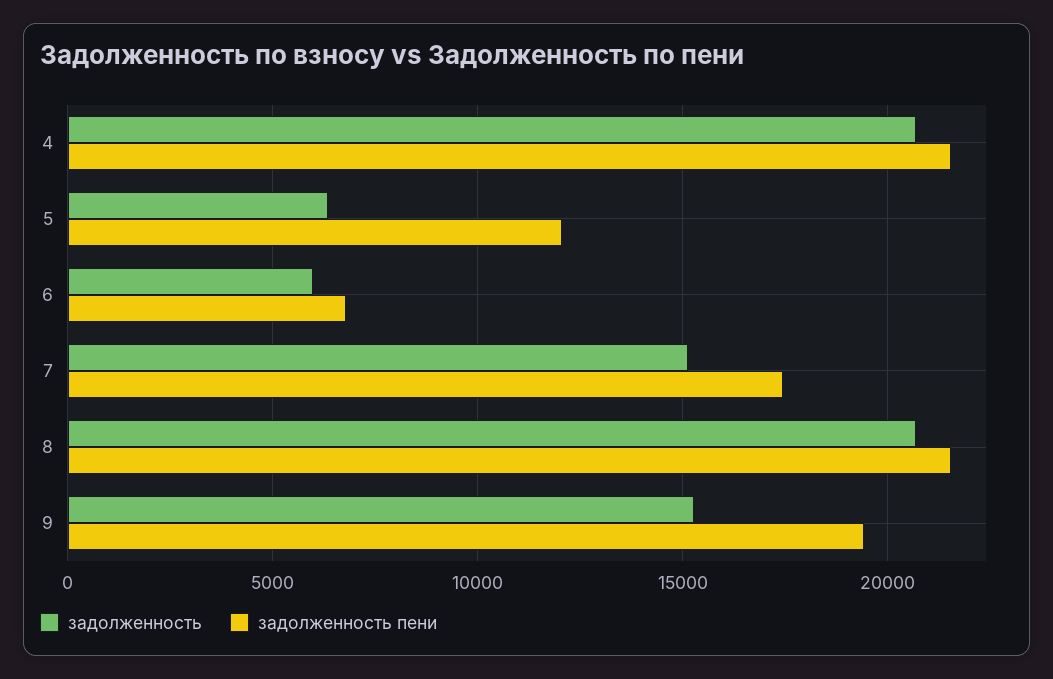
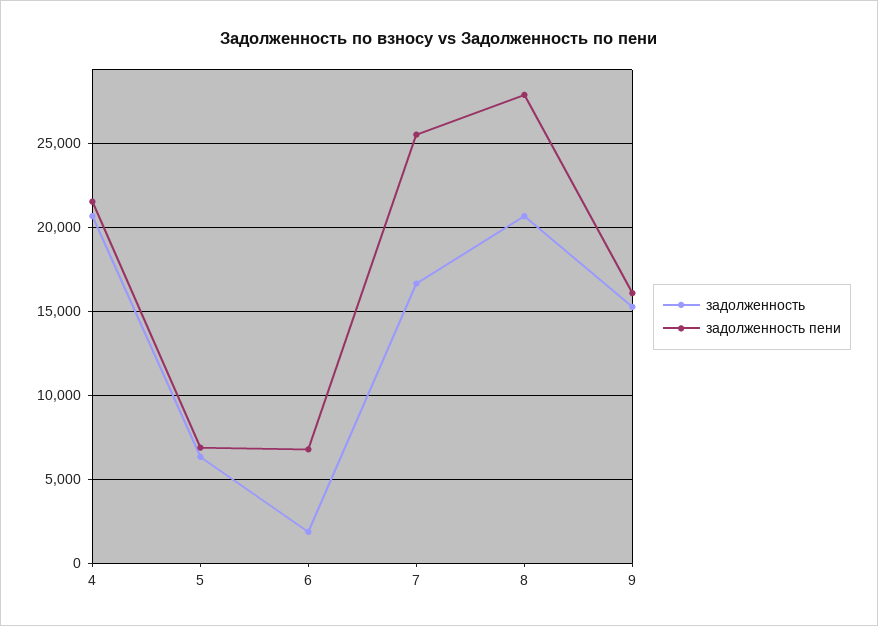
  {
    "задолженность": {
      "4": 20500,
      "5": 6500,
-     "6": 6000,
+     "6": 2000,
-     "7": 15000,
+     "7": 16500,
      "8": 20500,
      "9": 15500
    },
    "задолженность пени": {
      "4": 21500,
-     "5": 12000,
+     "5": 7000,
      "6": 7000,
-     "7": 17500,
+     "7": 25500,
-     "8": 21500,
+     "8": 28000,
-     "9": 19500
+     "9": 16000
    }
  }

